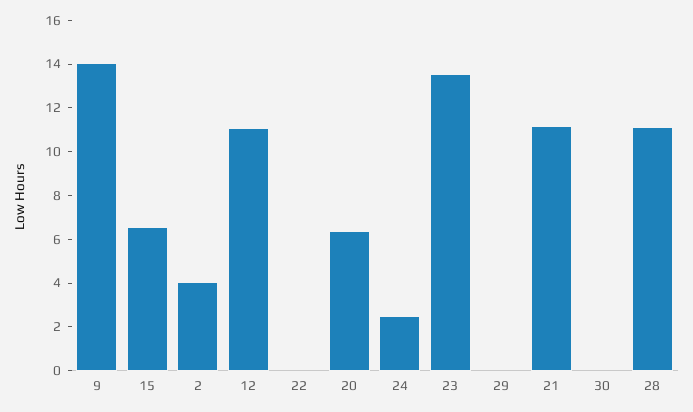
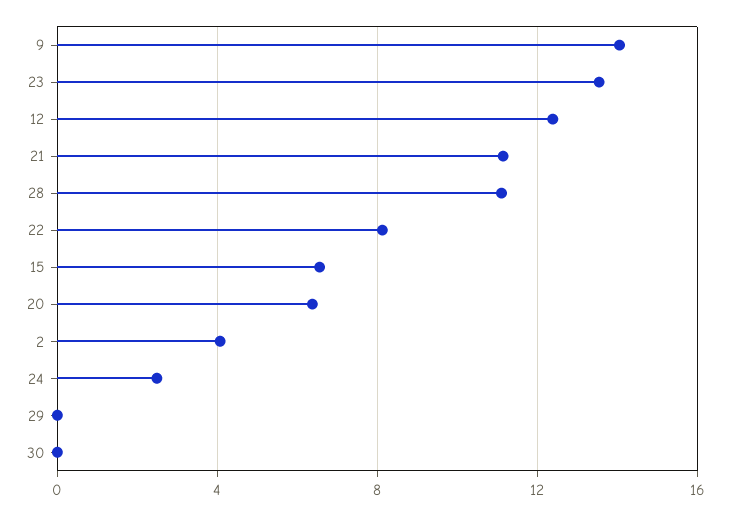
  {
    "9": 14,
    "15": 6.5,
    "2": 4,
-   "12": 11,
+   "12": 12.5,
-   "22": 0,
+   "22": 8,
    "20": 6.5,
    "24": 2.5,
    "23": 13.5,
    "29": 0,
    "21": 11,
    "30": 0,
    "28": 11
  }

